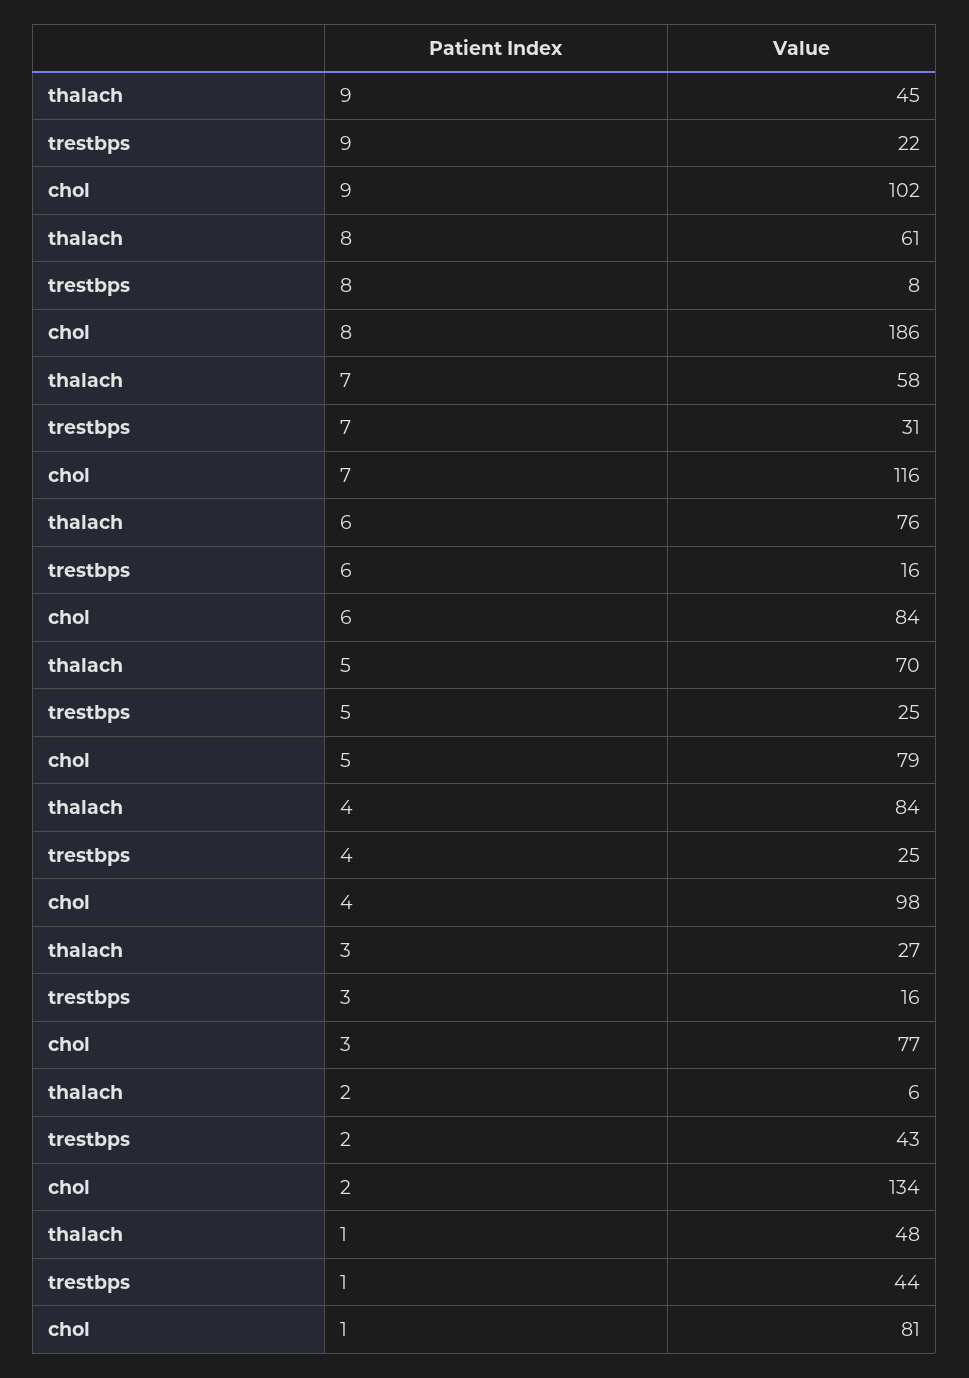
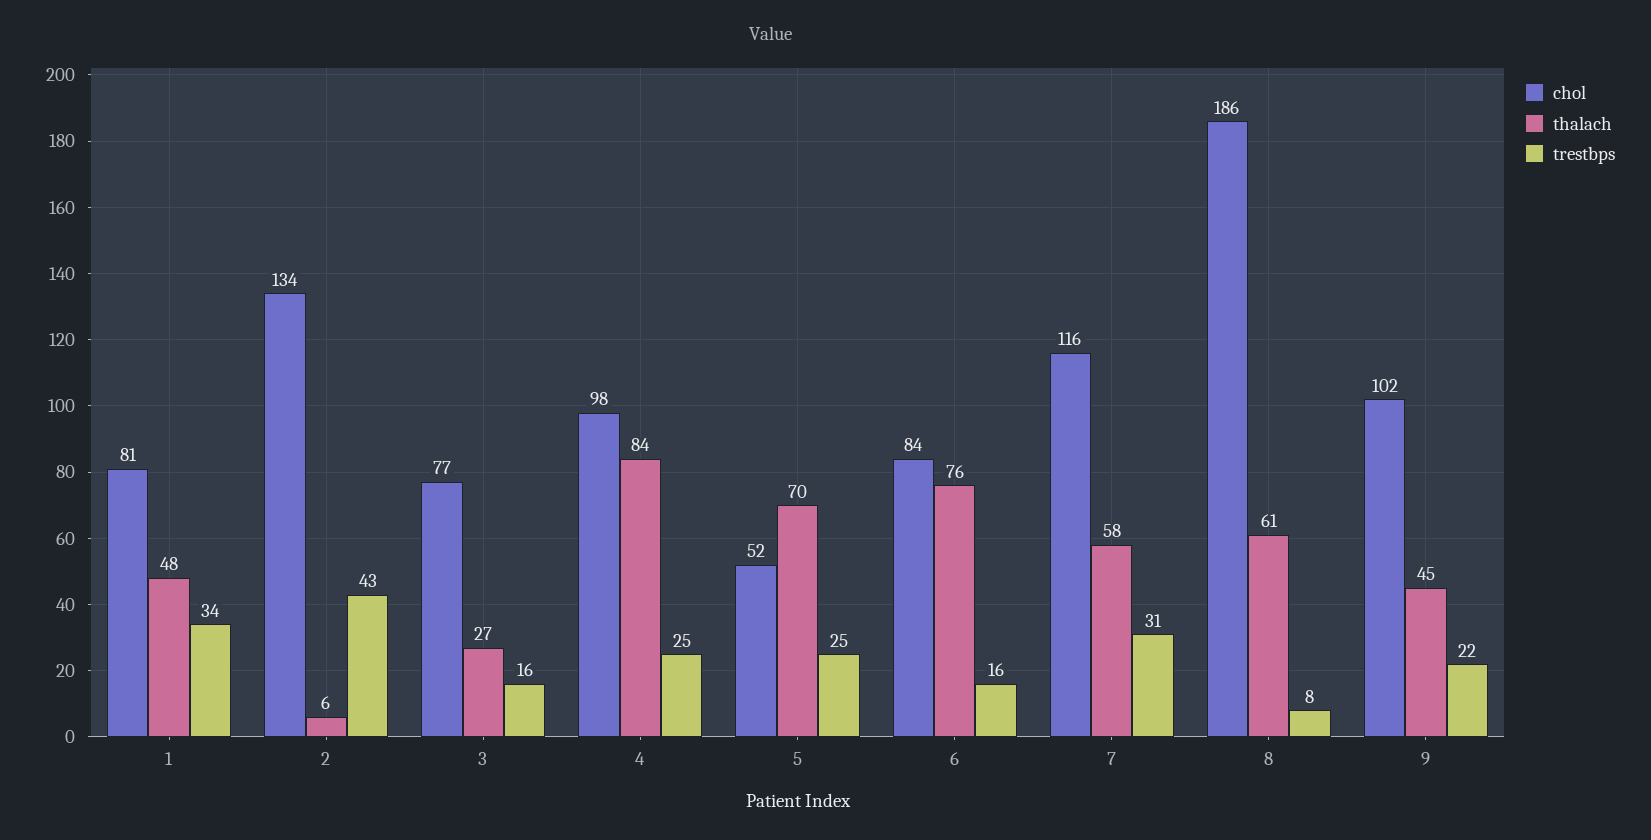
  {
    "thalach": {
      "9": 45,
      "8": 61,
      "7": 58,
      "6": 76,
      "5": 70,
      "4": 84,
      "3": 27,
      "2": 6,
      "1": 48
    },
    "trestbps": {
      "9": 22,
      "8": 8,
      "7": 31,
      "6": 16,
      "5": 25,
      "4": 25,
      "3": 16,
      "2": 43,
-     "1": 44
+     "1": 34
    },
    "chol": {
      "9": 102,
      "8": 186,
      "7": 116,
      "6": 84,
-     "5": 79,
+     "5": 52,
      "4": 98,
      "3": 77,
      "2": 134,
      "1": 81
    }
  }

